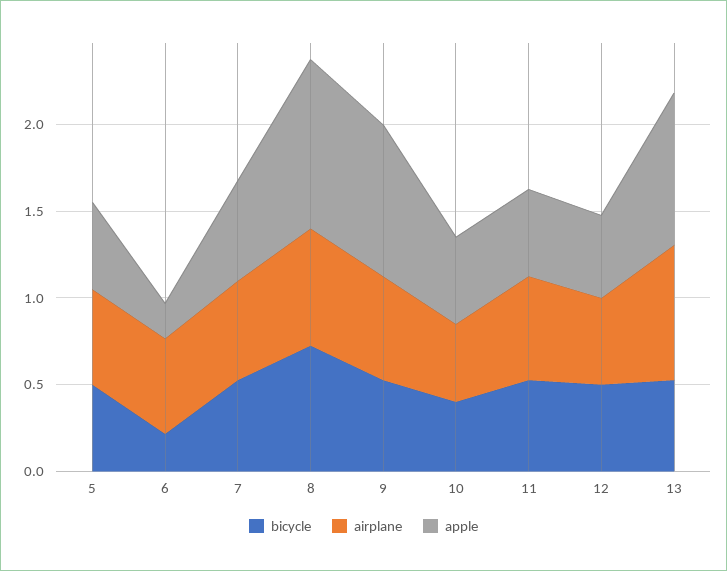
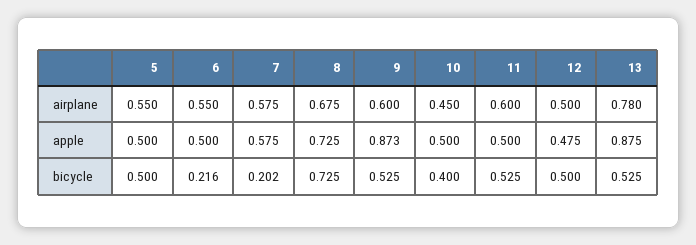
  {
    "bicycle": {
      "5": 0.5,
      "6": 0.216,
-     "7": 0.5,
+     "7": 0.202,
      "8": 0.725,
      "9": 0.525,
      "10": 0.4,
      "11": 0.525,
      "12": 0.5,
      "13": 0.525
    },
    "airplane": {
      "5": 0.55,
      "6": 0.55,
      "7": 0.575,
      "8": 0.675,
      "9": 0.6,
      "10": 0.45,
      "11": 0.6,
      "12": 0.5,
      "13": 0.78
    },
    "apple": {
      "5": 0.5,
-     "6": 0.2,
+     "6": 0.5,
      "7": 0.575,
-     "8": 1,
+     "8": 0.725,
      "9": 0.873,
      "10": 0.5,
      "11": 0.5,
      "12": 0.475,
      "13": 0.875
    }
  }

